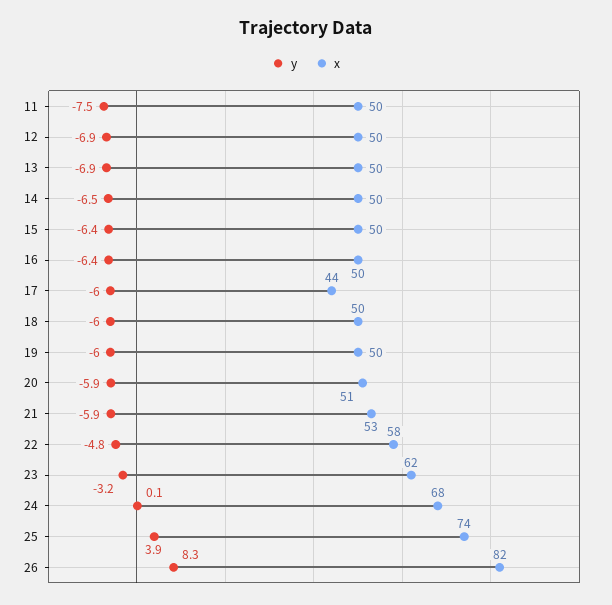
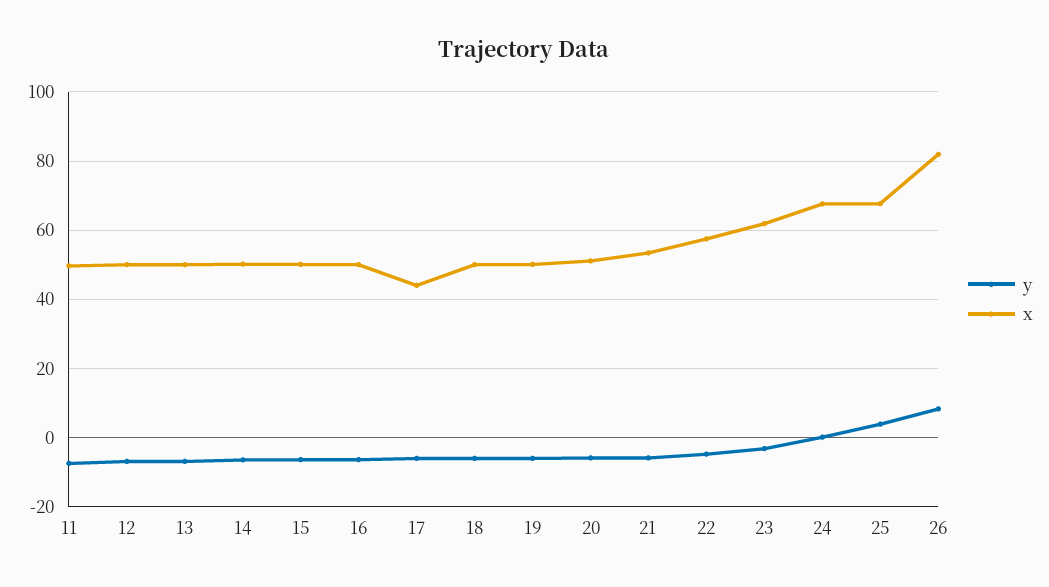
  {
    "y": {
      "11": -7.5,
      "12": -6.9,
      "13": -6.9,
      "14": -6.5,
      "15": -6.4,
      "16": -6.4,
      "17": -6,
      "18": -6,
      "19": -6,
      "20": -5.9,
      "21": -5.9,
      "22": -4.8,
      "23": -3.2,
      "24": 0.1,
      "25": 3.9,
      "26": 8.3
    },
    "x": {
      "11": 50,
      "12": 50,
      "13": 50,
      "14": 50,
      "15": 50,
      "16": 50,
      "17": 44,
      "18": 50,
      "19": 50,
      "20": 51,
      "21": 53,
      "22": 58,
      "23": 62,
      "24": 68,
-     "25": 74,
+     "25": 68,
      "26": 82
    }
  }

